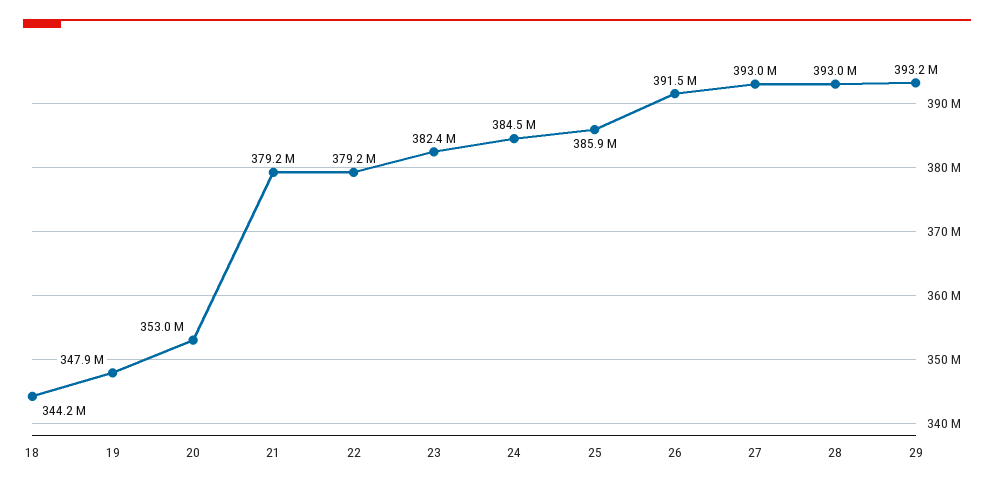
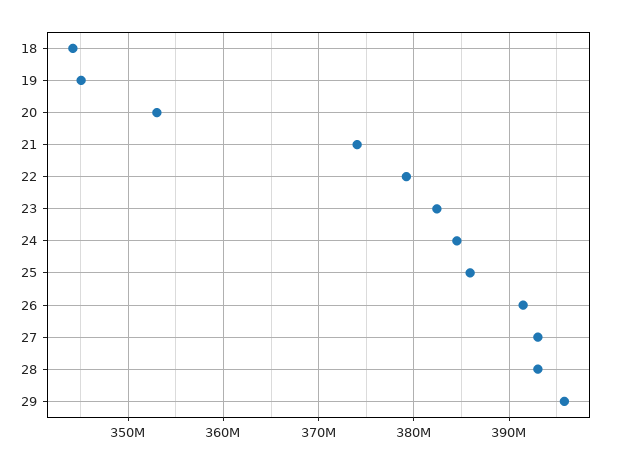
  {
    "18": 344200000,
-   "19": 347900000,
+   "19": 345000000,
    "20": 353000000,
-   "21": 379200000,
+   "21": 374000000,
    "22": 379200000,
    "23": 382400000,
    "24": 384500000,
    "25": 385900000,
    "26": 391500000,
    "27": 393000000,
    "28": 393000000,
-   "29": 393200000
+   "29": 396000000
  }

